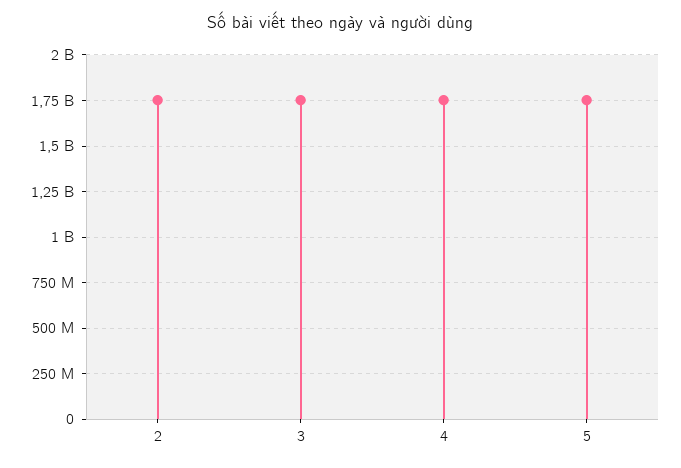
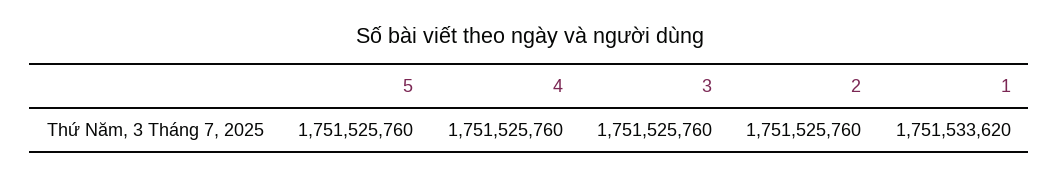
  {
    "2": 1751525760,
    "3": 1751525760,
    "4": 1751525760,
-   "5": 1751525760
+   "5": 1751525760,
+   "1": 1751533620
  }

